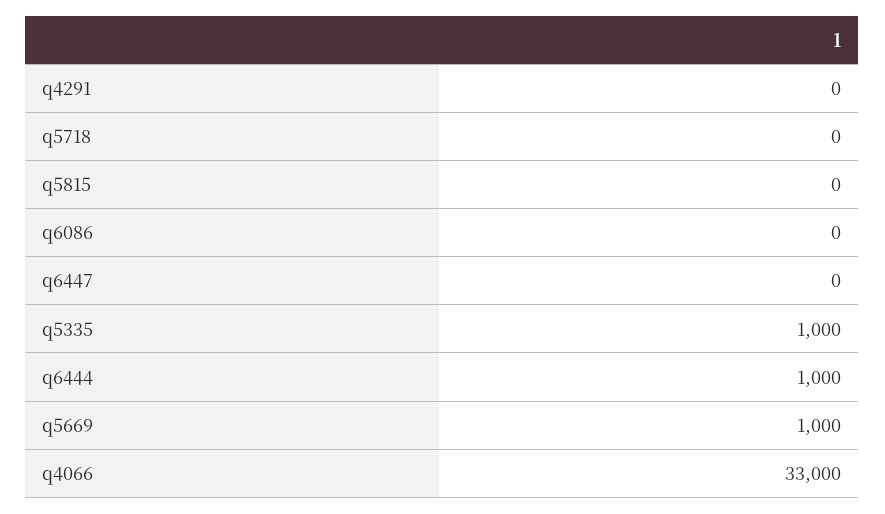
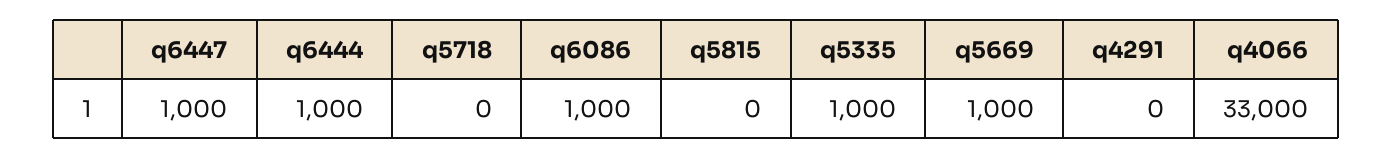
  {
    "q4291": 0,
    "q5718": 0,
    "q5815": 0,
-   "q6086": 0,
+   "q6086": 1000,
-   "q6447": 0,
+   "q6447": 1000,
    "q5335": 1000,
    "q6444": 1000,
    "q5669": 1000,
    "q4066": 33000
  }

